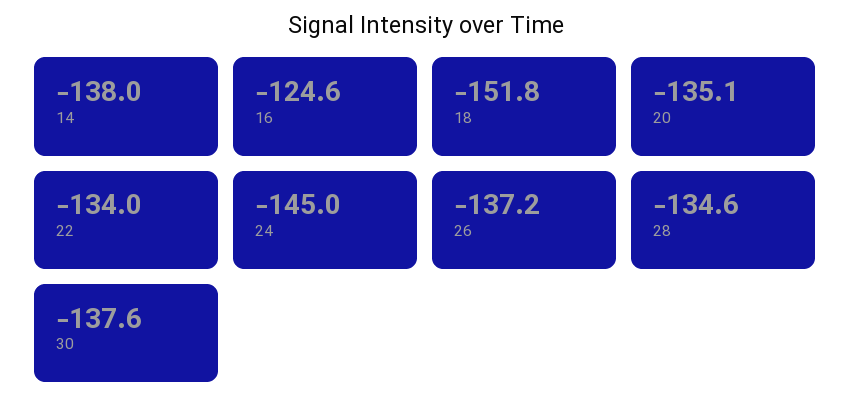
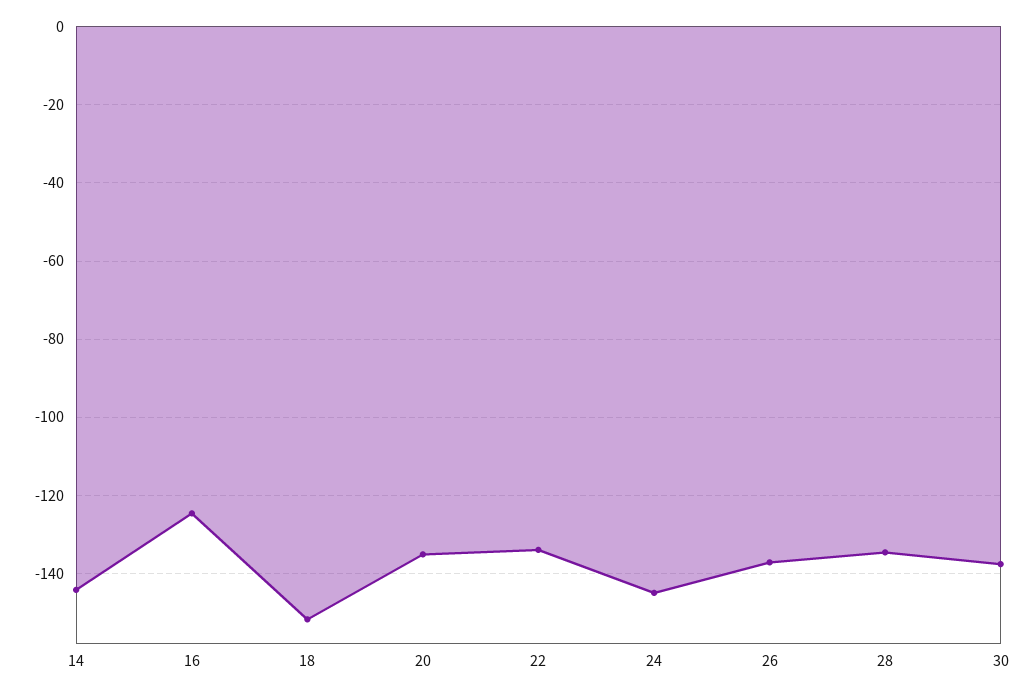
  {
-   "14": -138,
+   "14": -144,
    "16": -124.6,
    "18": -151.8,
    "20": -135.1,
    "22": -134,
    "24": -145,
    "26": -137.2,
    "28": -134.6,
    "30": -137.6
  }

